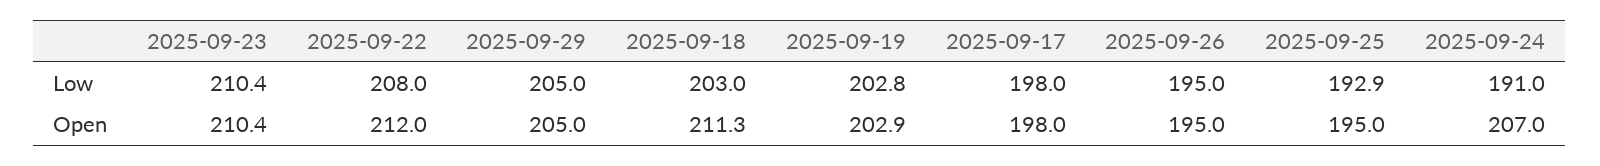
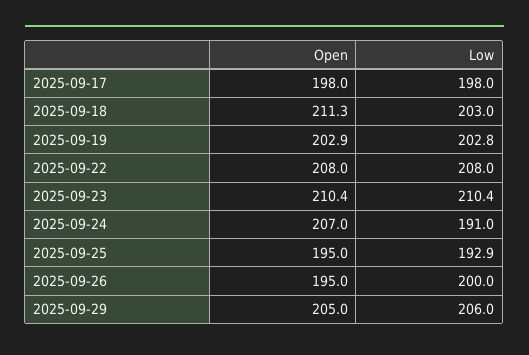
  {
    "2025-09-23": {
      "Low": 210.4,
      "Open": 210.4
    },
    "2025-09-22": {
      "Low": 208,
-     "Open": 212
+     "Open": 208
    },
    "2025-09-29": {
-     "Low": 205,
+     "Low": 206,
      "Open": 205
    },
    "2025-09-18": {
      "Low": 203,
      "Open": 211.3
    },
    "2025-09-19": {
      "Low": 202.8,
      "Open": 202.9
    },
    "2025-09-17": {
      "Low": 198,
      "Open": 198
    },
    "2025-09-26": {
-     "Low": 195,
+     "Low": 200,
      "Open": 195
    },
    "2025-09-25": {
      "Low": 192.9,
      "Open": 195
    },
    "2025-09-24": {
      "Low": 191,
      "Open": 207
    }
  }

